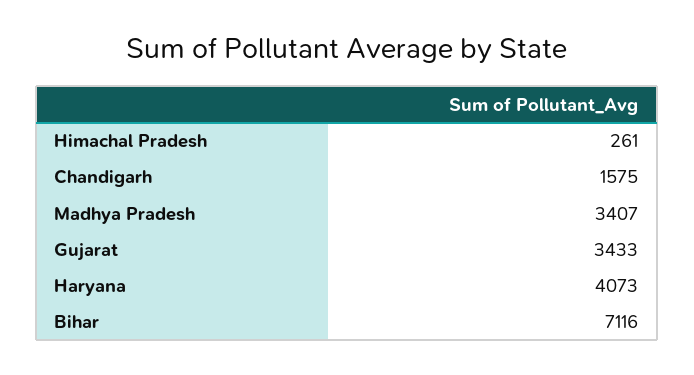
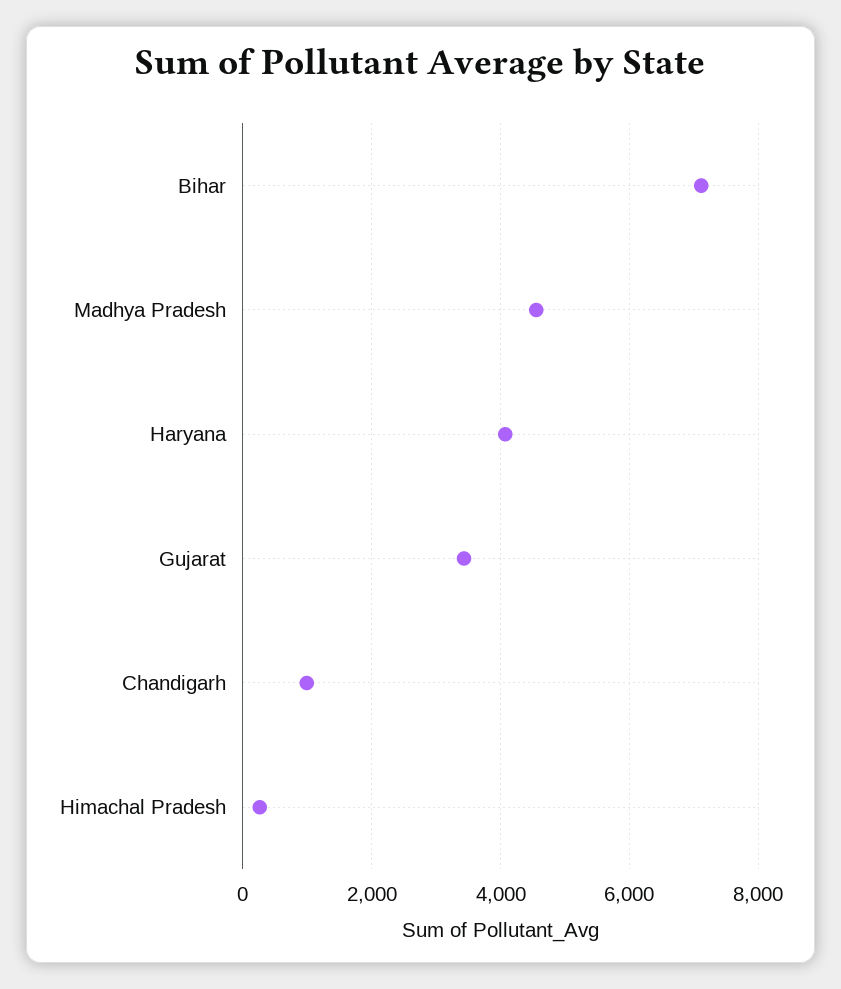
  {
    "Himachal Pradesh": 261,
-   "Chandigarh": 1575,
+   "Chandigarh": 1000,
-   "Madhya Pradesh": 3407,
+   "Madhya Pradesh": 4600,
    "Gujarat": 3433,
    "Haryana": 4073,
    "Bihar": 7116
  }

